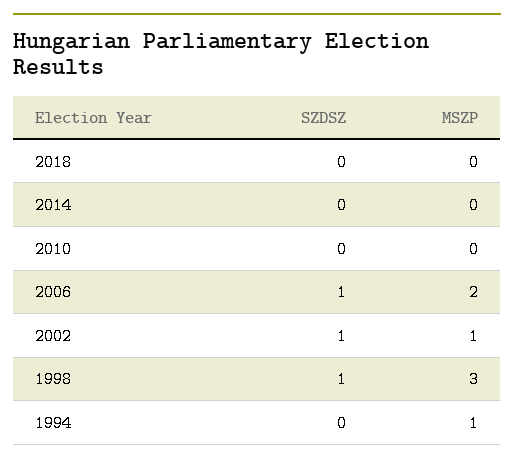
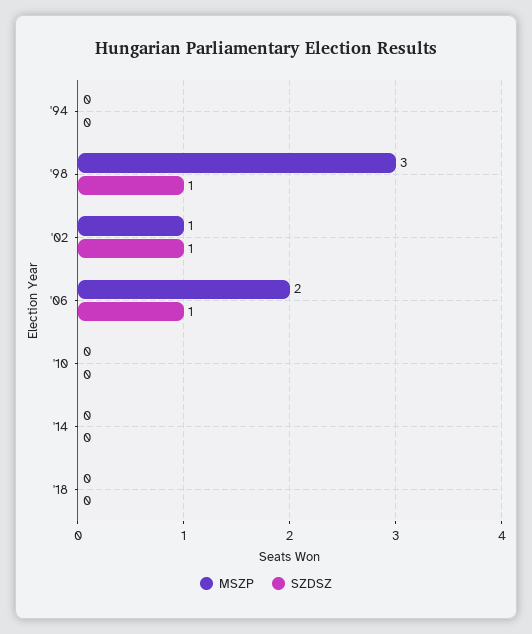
  {
    "SZDSZ": {
      "2018": 0,
      "2014": 0,
      "2010": 0,
      "2006": 1,
      "2002": 1,
      "1998": 1,
      "1994": 0
    },
    "MSZP": {
      "2018": 0,
      "2014": 0,
      "2010": 0,
      "2006": 2,
      "2002": 1,
      "1998": 3,
-     "1994": 1
+     "1994": 0
    }
  }

